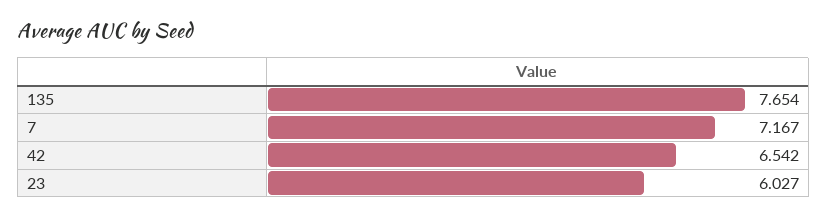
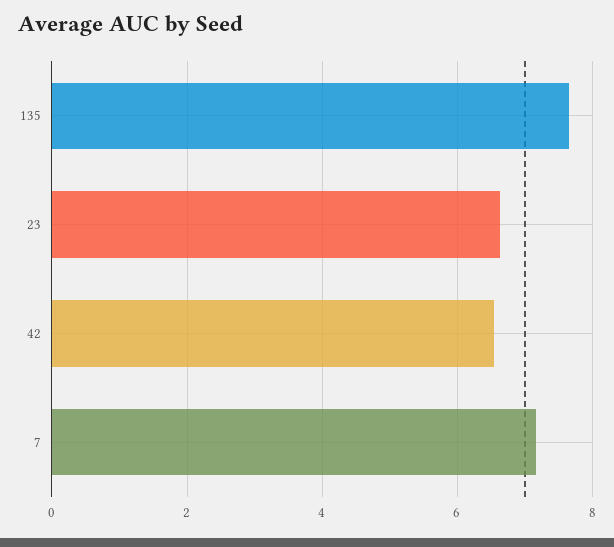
  {
    "135": 7.654,
    "7": 7.167,
    "42": 6.542,
-   "23": 6.027
+   "23": 6.6
  }

